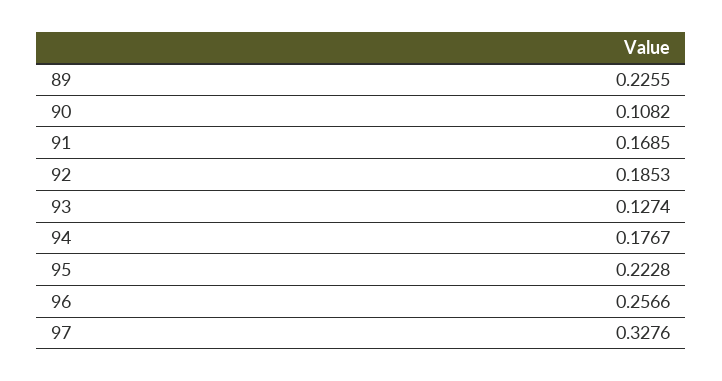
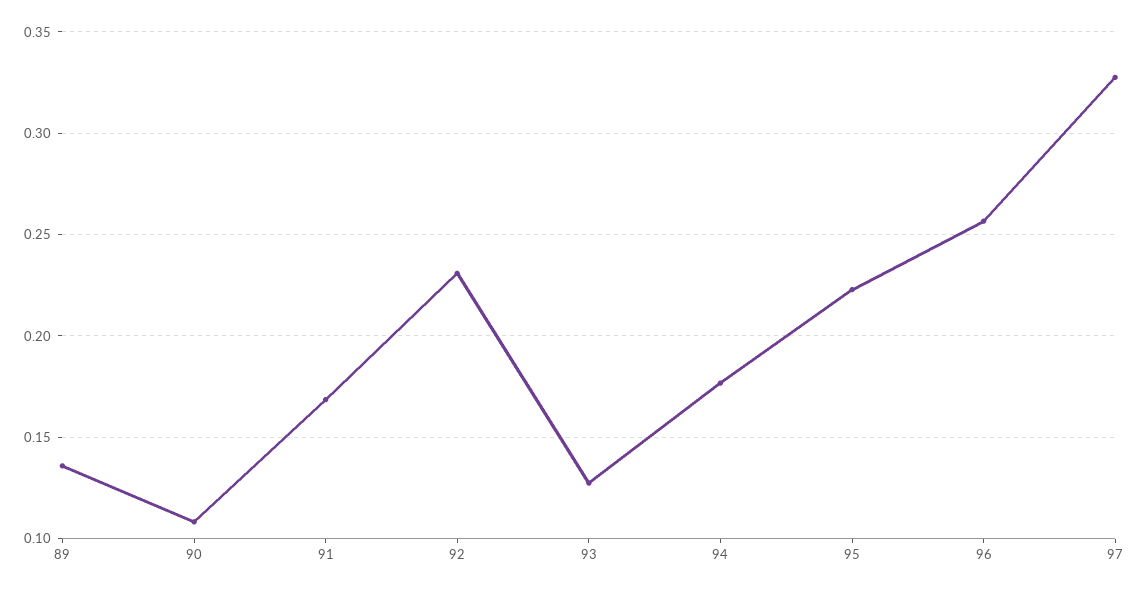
  {
-   "89": 0.2255,
+   "89": 0.135,
    "90": 0.1082,
    "91": 0.1685,
-   "92": 0.1853,
+   "92": 0.23,
    "93": 0.1274,
    "94": 0.1767,
    "95": 0.2228,
    "96": 0.2566,
    "97": 0.3276
  }

